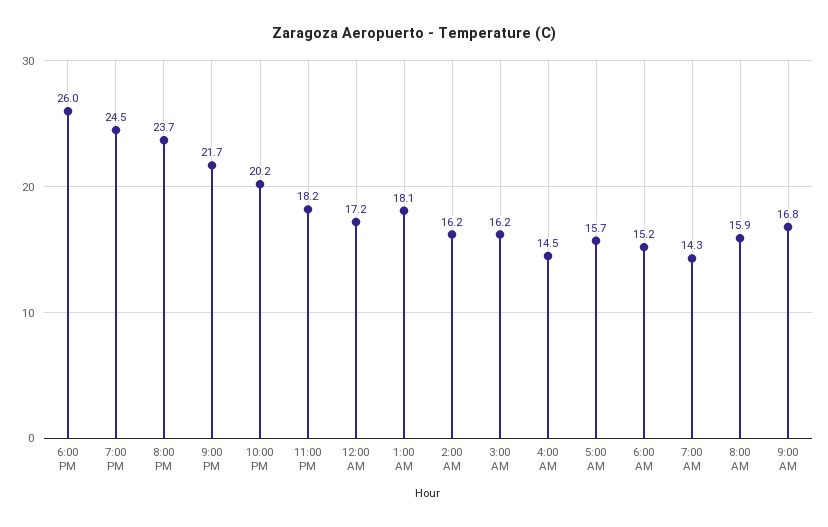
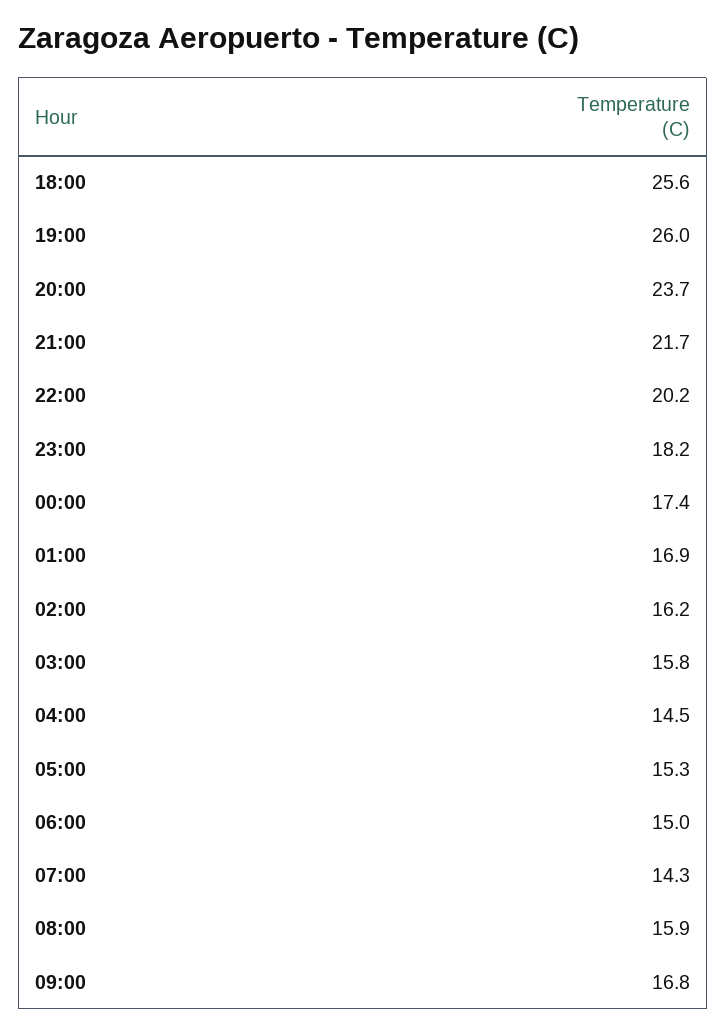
  {
-   "6:00 PM": 26,
+   "6:00 PM": 25.6,
-   "7:00 PM": 24.5,
+   "7:00 PM": 26,
    "8:00 PM": 23.7,
    "9:00 PM": 21.7,
    "10:00 PM": 20.2,
    "11:00 PM": 18.2,
-   "12:00 AM": 17.2,
+   "12:00 AM": 17.4,
-   "1:00 AM": 18.1,
+   "1:00 AM": 16.9,
    "2:00 AM": 16.2,
-   "3:00 AM": 16.2,
+   "3:00 AM": 15.8,
    "4:00 AM": 14.5,
-   "5:00 AM": 15.7,
+   "5:00 AM": 15.3,
-   "6:00 AM": 15.2,
+   "6:00 AM": 15,
    "7:00 AM": 14.3,
    "8:00 AM": 15.9,
    "9:00 AM": 16.8
  }

